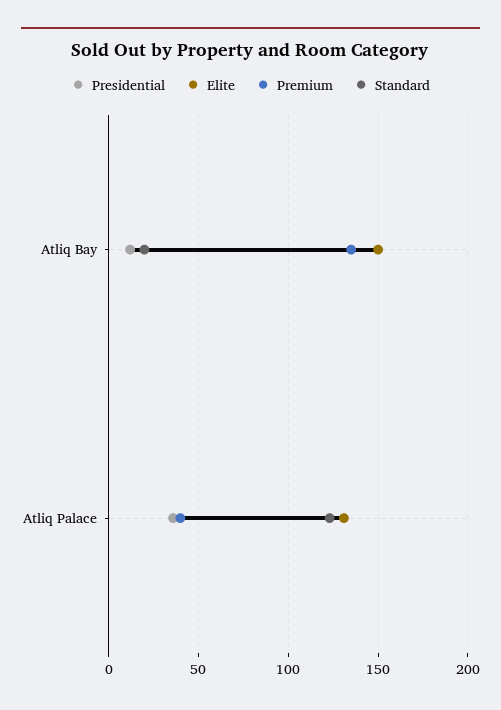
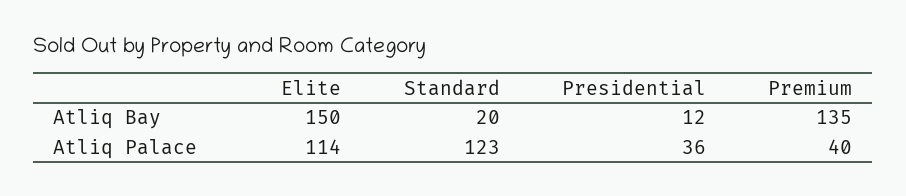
  {
    "Presidential": {
      "Atliq Bay": 12,
      "Atliq Palace": 36
    },
    "Elite": {
      "Atliq Bay": 150,
-     "Atliq Palace": 130
+     "Atliq Palace": 114
    },
    "Premium": {
      "Atliq Bay": 135,
      "Atliq Palace": 40
    },
    "Standard": {
      "Atliq Bay": 20,
      "Atliq Palace": 123
    }
  }

